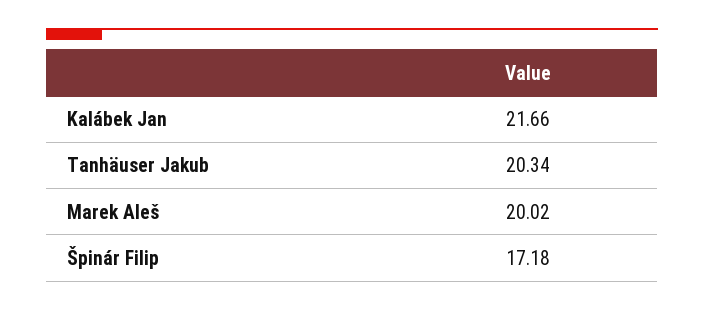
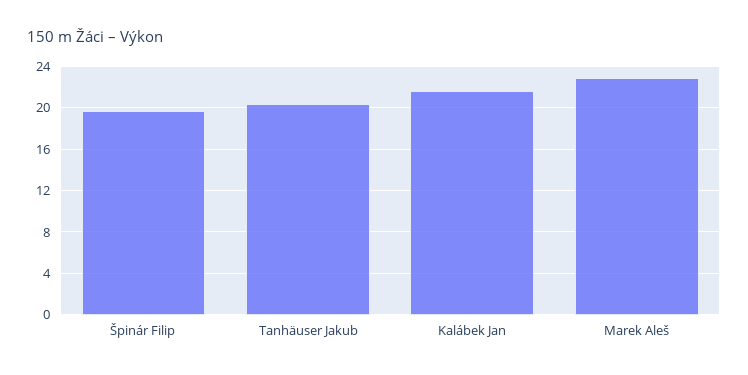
  {
    "Kalábek Jan": 21.66,
    "Tanhäuser Jakub": 20.34,
-   "Marek Aleš": 20.02,
+   "Marek Aleš": 23,
-   "Špinár Filip": 17.18
+   "Špinár Filip": 20
  }

